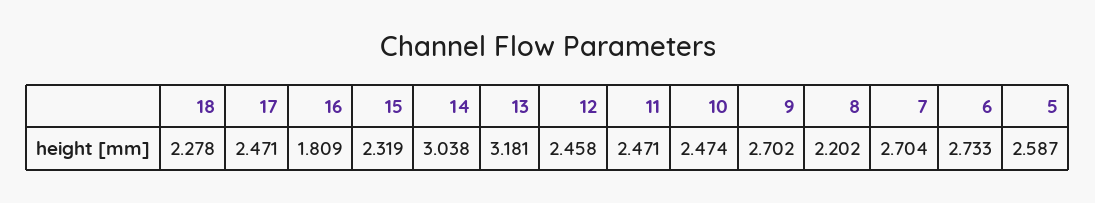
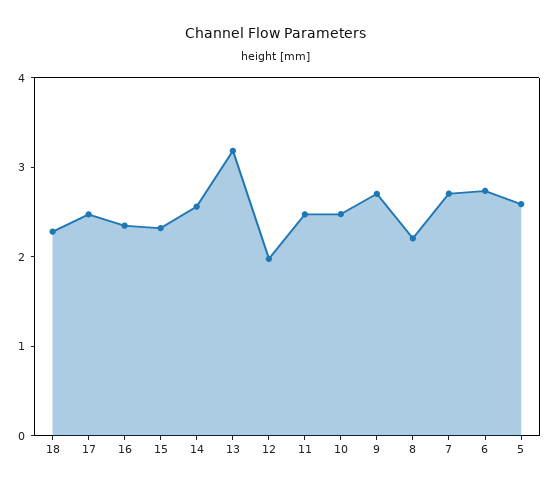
  {
    "18": 2.278,
    "17": 2.471,
-   "16": 1.809,
+   "16": 2.4,
    "15": 2.319,
-   "14": 3.038,
+   "14": 2.6,
    "13": 3.181,
-   "12": 2.458,
+   "12": 2,
    "11": 2.471,
    "10": 2.474,
    "9": 2.702,
    "8": 2.202,
    "7": 2.704,
    "6": 2.733,
    "5": 2.587
  }

